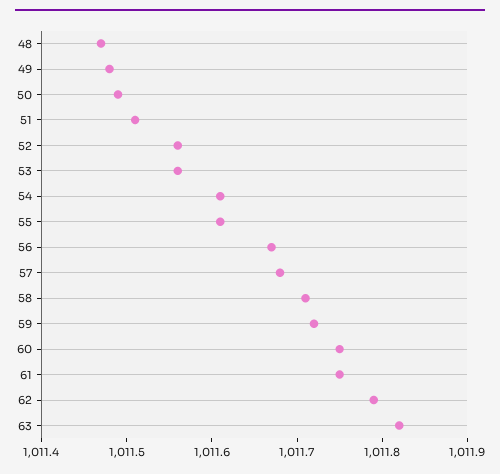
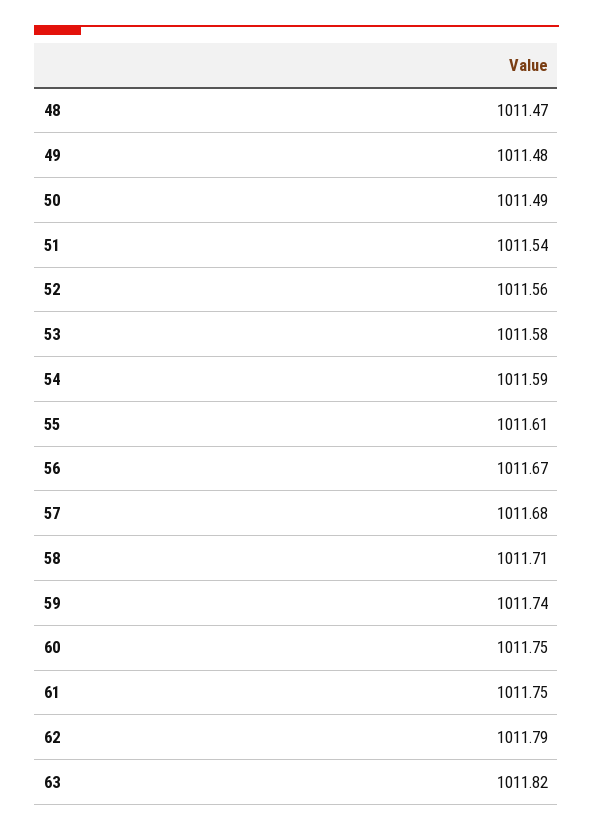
  {
    "48": 1011.47,
    "49": 1011.48,
    "50": 1011.49,
-   "51": 1011.51,
+   "51": 1011.54,
    "52": 1011.56,
-   "53": 1011.56,
+   "53": 1011.58,
-   "54": 1011.61,
+   "54": 1011.59,
    "55": 1011.61,
    "56": 1011.67,
    "57": 1011.68,
    "58": 1011.71,
-   "59": 1011.72,
+   "59": 1011.74,
    "60": 1011.75,
    "61": 1011.75,
    "62": 1011.79,
    "63": 1011.82
  }

